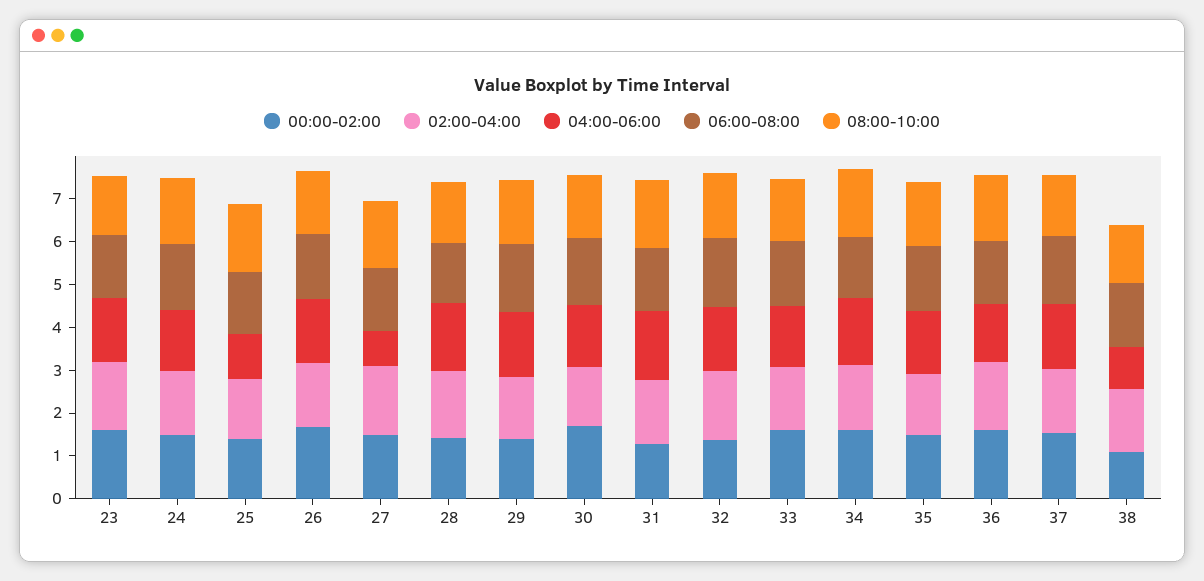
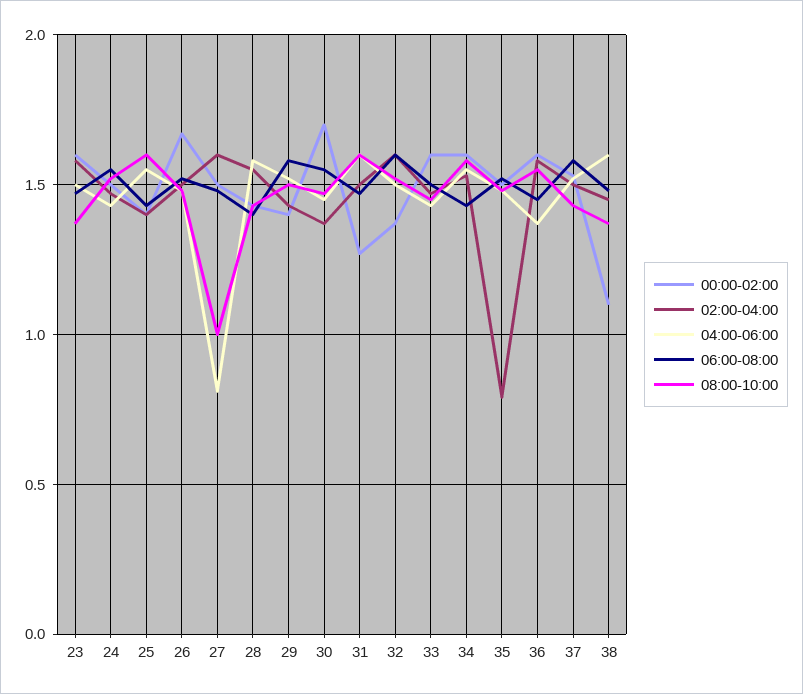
  {
    "00:00-02:00": {
      "23": 1.6,
      "24": 1.5,
      "25": 1.4,
      "26": 1.65,
      "27": 1.5,
      "28": 1.45,
      "29": 1.4,
      "30": 1.7,
      "31": 1.25,
      "32": 1.35,
      "33": 1.6,
      "34": 1.6,
      "35": 1.5,
      "36": 1.6,
      "37": 1.55,
      "38": 1.1
    },
    "02:00-04:00": {
      "23": 1.6,
      "24": 1.45,
      "25": 1.4,
      "26": 1.5,
      "27": 1.6,
      "28": 1.55,
      "29": 1.45,
      "30": 1.35,
      "31": 1.5,
      "32": 1.6,
      "33": 1.45,
      "34": 1.55,
-     "35": 1.4,
+     "35": 0.8,
      "36": 1.6,
      "37": 1.5,
      "38": 1.45
    },
    "04:00-06:00": {
      "23": 1.5,
      "24": 1.45,
-     "25": 1,
+     "25": 1.55,
      "26": 1.5,
      "27": 0.8,
      "28": 1.6,
      "29": 1.5,
      "30": 1.45,
      "31": 1.6,
      "32": 1.5,
      "33": 1.45,
      "34": 1.55,
      "35": 1.5,
      "36": 1.35,
      "37": 1.5,
-     "38": 1
+     "38": 1.6
    },
    "06:00-08:00": {
      "23": 1.45,
      "24": 1.55,
      "25": 1.45,
      "26": 1.5,
      "27": 1.5,
      "28": 1.4,
      "29": 1.6,
      "30": 1.55,
      "31": 1.45,
      "32": 1.6,
      "33": 1.5,
      "34": 1.45,
      "35": 1.5,
      "36": 1.45,
      "37": 1.6,
      "38": 1.5
    },
    "08:00-10:00": {
      "23": 1.35,
      "24": 1.5,
      "25": 1.6,
      "26": 1.5,
-     "27": 1.6,
+     "27": 1,
      "28": 1.45,
      "29": 1.5,
      "30": 1.45,
      "31": 1.6,
      "32": 1.5,
      "33": 1.45,
      "34": 1.6,
      "35": 1.5,
      "36": 1.55,
      "37": 1.45,
      "38": 1.35
    }
  }

